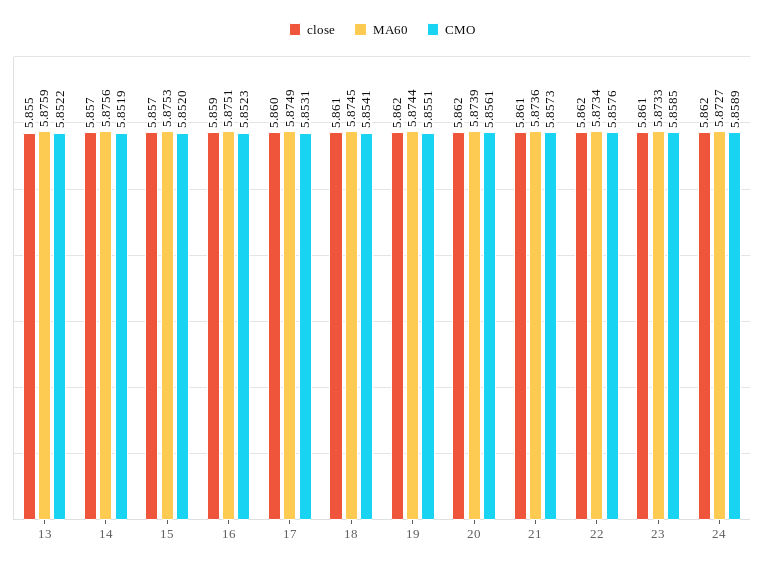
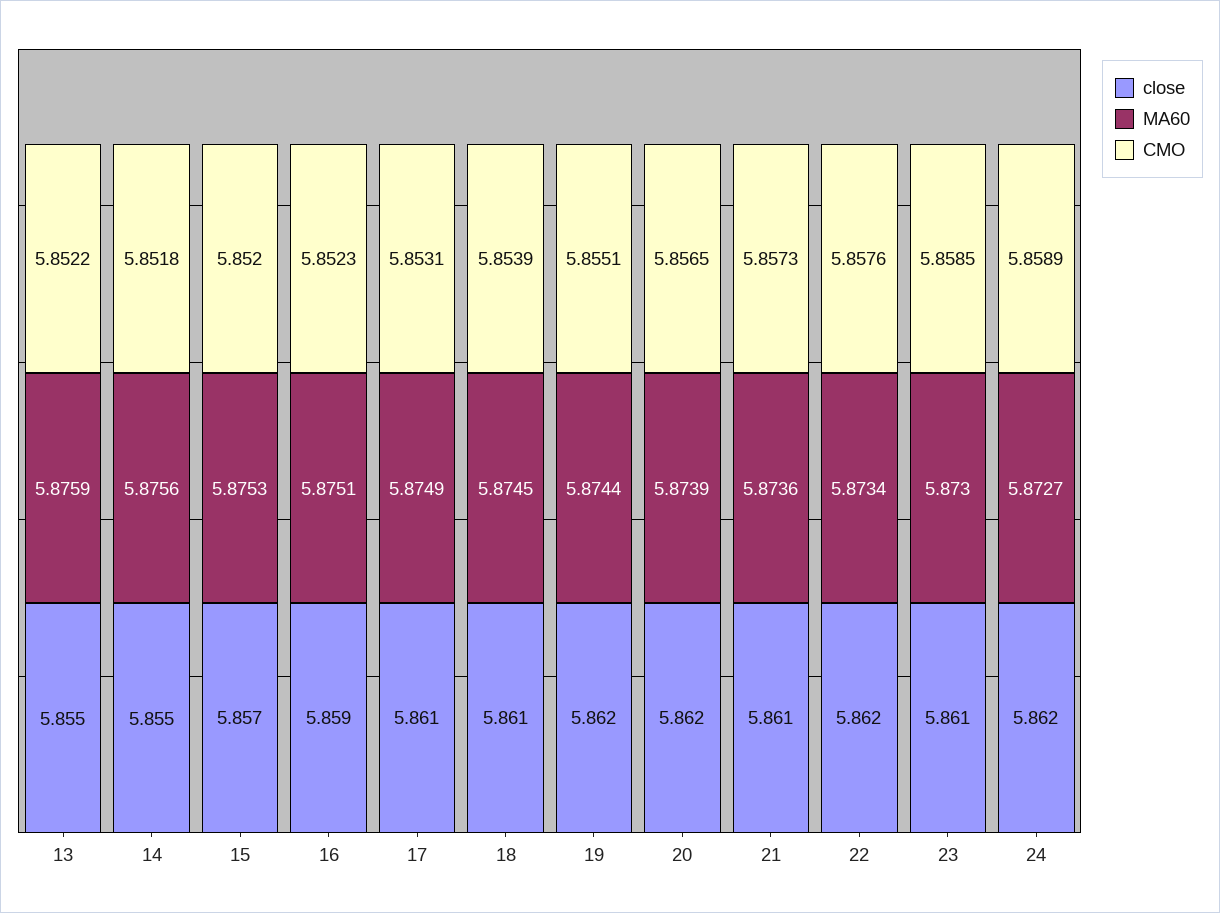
  {
    "close": {
      "13": 5.855,
-     "14": 5.857,
+     "14": 5.855,
      "15": 5.857,
      "16": 5.859,
-     "17": 5.86,
+     "17": 5.861,
      "18": 5.861,
      "19": 5.862,
      "20": 5.862,
      "21": 5.861,
      "22": 5.862,
      "23": 5.861,
      "24": 5.862
    },
    "MA60": {
      "13": 5.8759,
      "14": 5.8756,
      "15": 5.8753,
      "16": 5.8751,
      "17": 5.8749,
      "18": 5.8745,
      "19": 5.8744,
      "20": 5.8739,
      "21": 5.8736,
      "22": 5.8734,
-     "23": 5.8733,
+     "23": 5.873,
      "24": 5.8727
    },
    "CMO": {
      "13": 5.8522,
-     "14": 5.8519,
+     "14": 5.8518,
      "15": 5.852,
      "16": 5.8523,
      "17": 5.8531,
-     "18": 5.8541,
+     "18": 5.8539,
      "19": 5.8551,
-     "20": 5.8561,
+     "20": 5.8565,
      "21": 5.8573,
      "22": 5.8576,
      "23": 5.8585,
      "24": 5.8589
    }
  }

